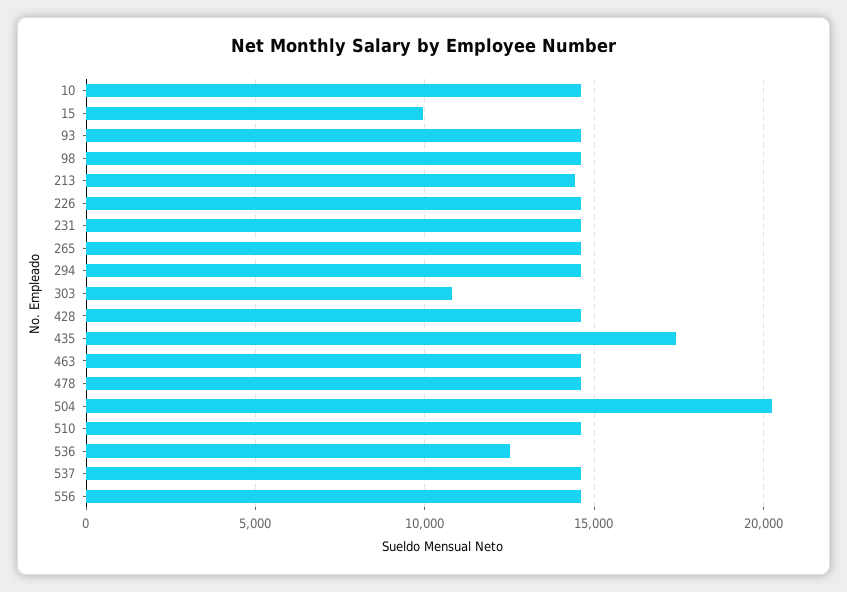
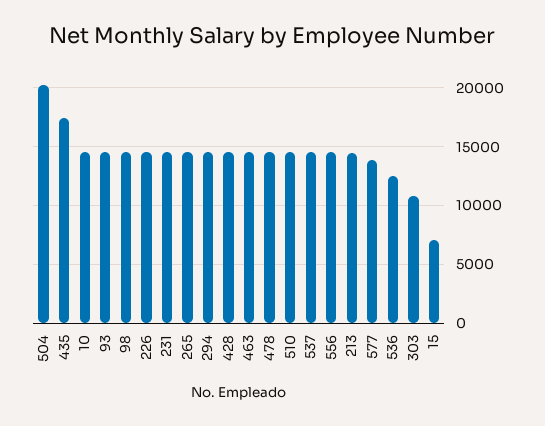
  {
    "10": 14500,
-   "15": 10000,
+   "15": 7000,
    "93": 14500,
    "98": 14500,
    "213": 14500,
    "226": 14500,
    "231": 14500,
    "265": 14500,
    "294": 14500,
    "303": 11000,
    "428": 14500,
    "435": 17500,
    "463": 14500,
    "478": 14500,
    "504": 20000,
    "510": 14500,
    "536": 12500,
    "537": 14500,
-   "556": 14500
+   "556": 14500,
+   "577": 14000
  }

